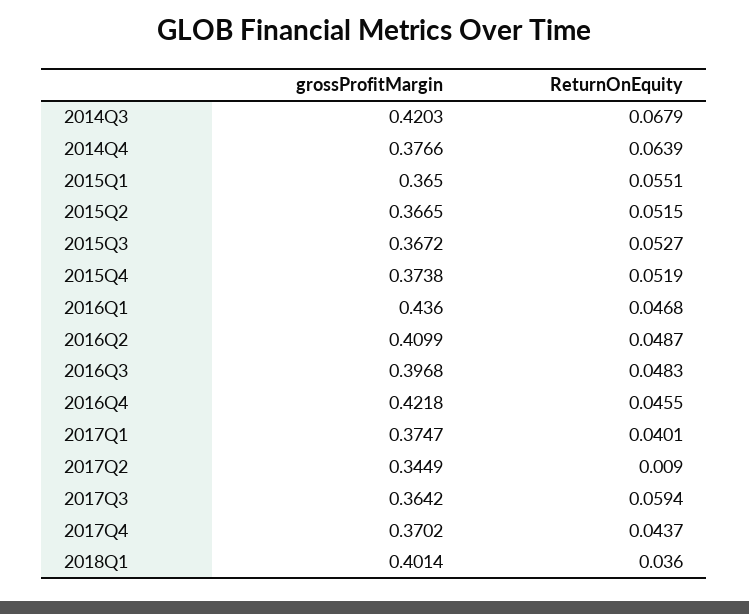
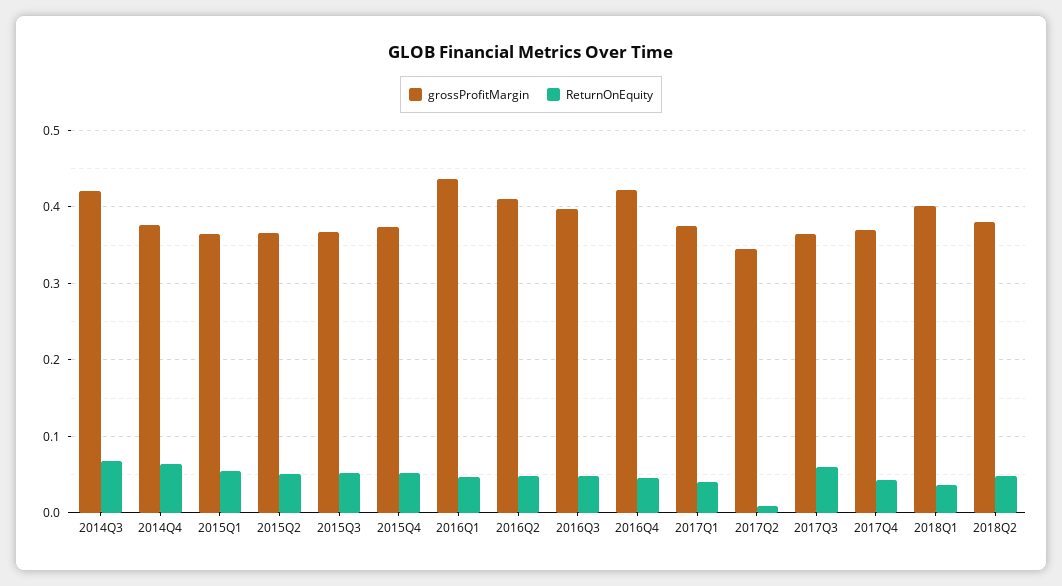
  {
    "grossProfitMargin": {
      "2014Q3": 0.4203,
      "2014Q4": 0.3766,
      "2015Q1": 0.365,
      "2015Q2": 0.3665,
      "2015Q3": 0.3672,
      "2015Q4": 0.3738,
      "2016Q1": 0.436,
      "2016Q2": 0.4099,
      "2016Q3": 0.3968,
      "2016Q4": 0.4218,
      "2017Q1": 0.3747,
      "2017Q2": 0.3449,
      "2017Q3": 0.3642,
      "2017Q4": 0.3702,
-     "2018Q1": 0.4014
+     "2018Q1": 0.4014,
+     "2018Q2": 0.38
    },
    "ReturnOnEquity": {
      "2014Q3": 0.0679,
      "2014Q4": 0.0639,
      "2015Q1": 0.0551,
      "2015Q2": 0.0515,
      "2015Q3": 0.0527,
      "2015Q4": 0.0519,
      "2016Q1": 0.0468,
      "2016Q2": 0.0487,
      "2016Q3": 0.0483,
      "2016Q4": 0.0455,
      "2017Q1": 0.0401,
      "2017Q2": 0.009,
      "2017Q3": 0.0594,
      "2017Q4": 0.0437,
-     "2018Q1": 0.036
+     "2018Q1": 0.036,
+     "2018Q2": 0.05
    }
  }

